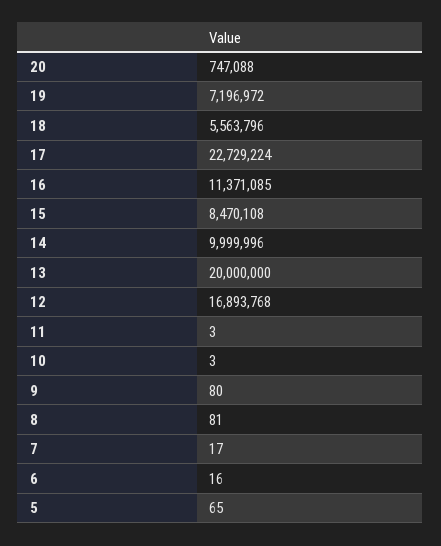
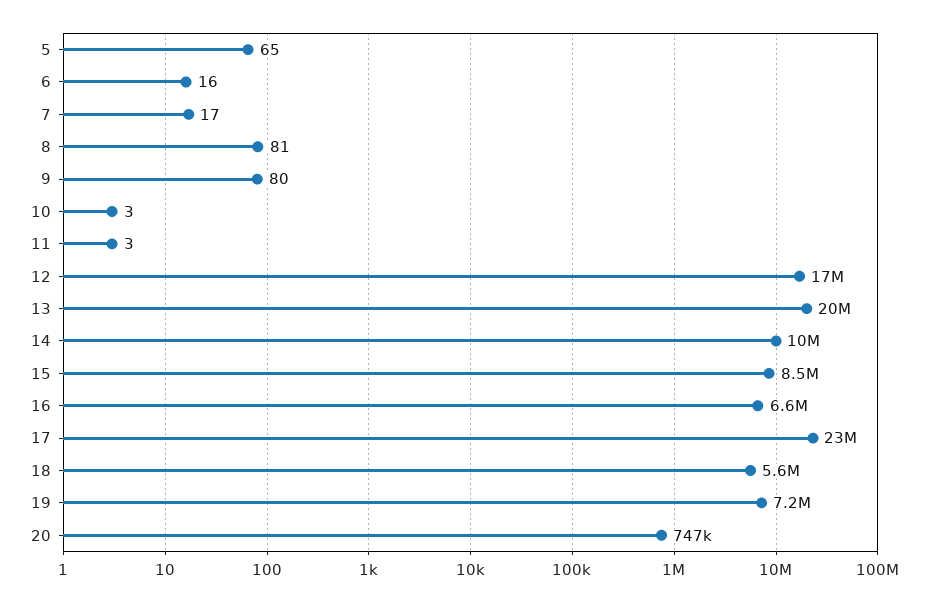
  {
    "20": 747088,
    "19": 7196972,
    "18": 5563796,
    "17": 22729224,
-   "16": 11371085,
+   "16": 6600000,
    "15": 8470108,
    "14": 9999996,
    "13": 20000000,
    "12": 16893768,
    "11": 3,
    "10": 3,
    "9": 80,
    "8": 81,
    "7": 17,
    "6": 16,
    "5": 65
  }

